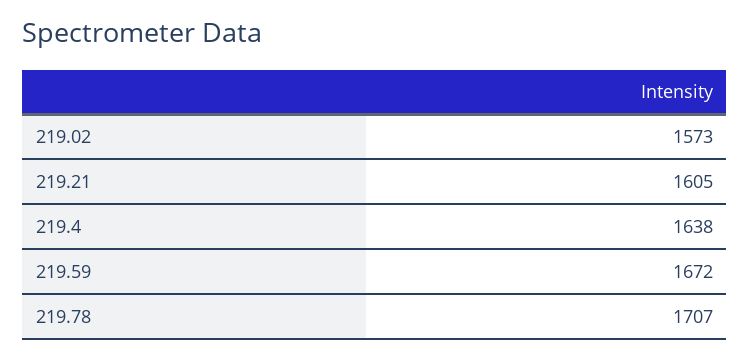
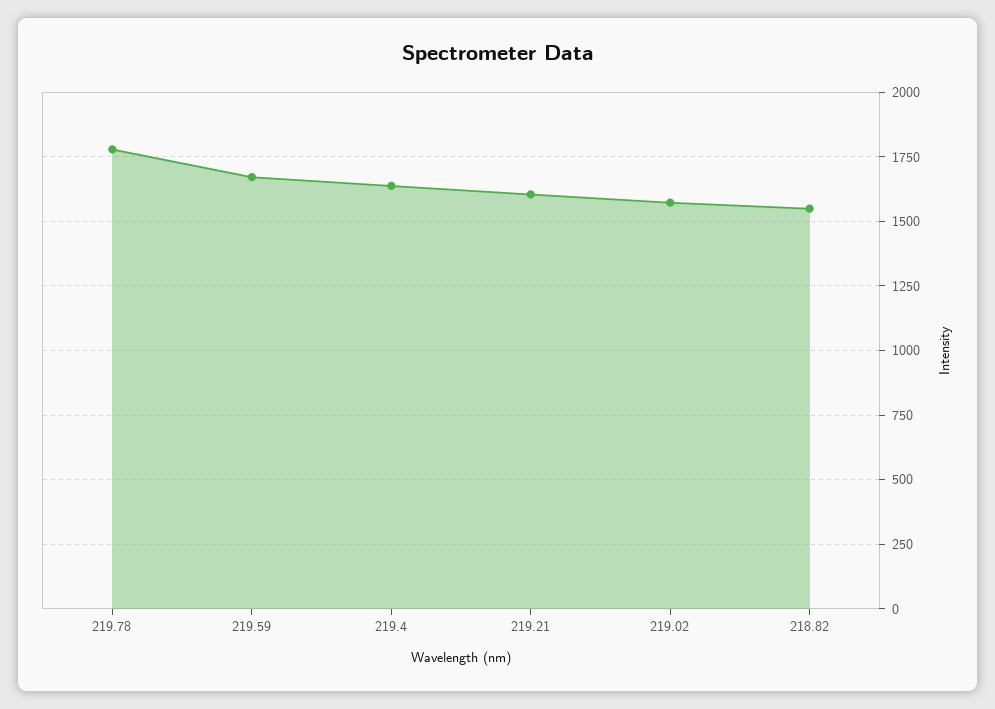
  {
    "219.02": 1573,
    "219.21": 1605,
    "219.4": 1638,
    "219.59": 1672,
-   "219.78": 1707
+   "219.78": 1775,
+   "218.82": 1550
  }

